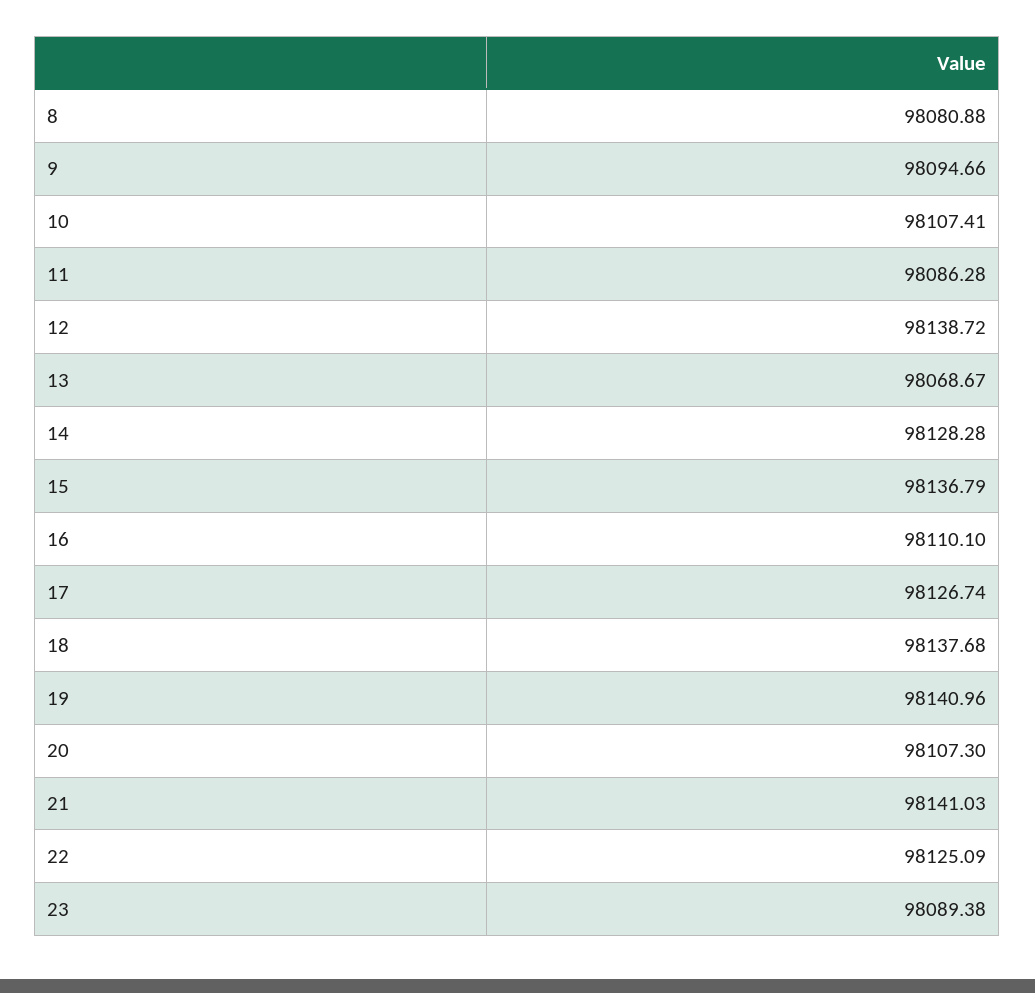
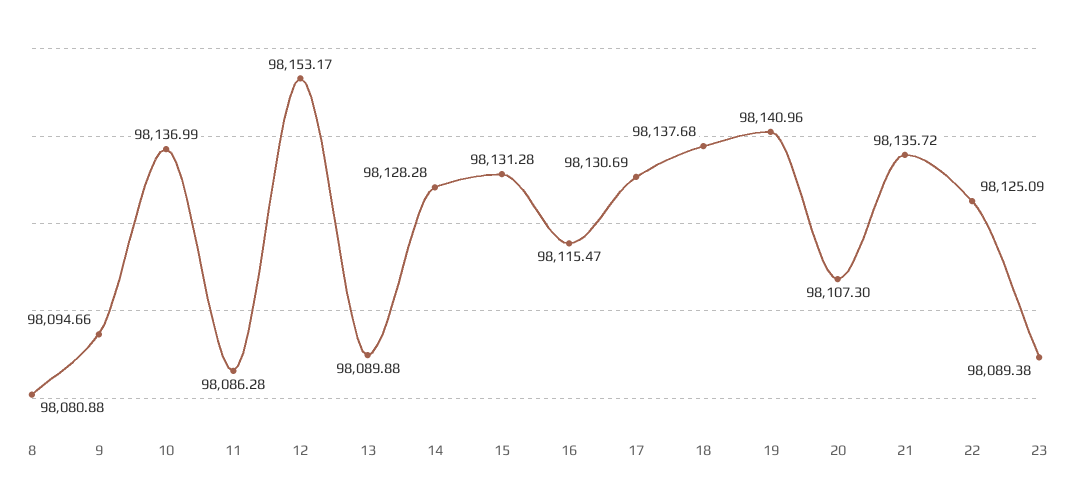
  {
    "8": 98080.88,
    "9": 98094.66,
-   "10": 98107.41,
+   "10": 98136.99,
    "11": 98086.28,
-   "12": 98138.72,
+   "12": 98153.17,
-   "13": 98068.67,
+   "13": 98089.88,
    "14": 98128.28,
-   "15": 98136.79,
+   "15": 98131.28,
-   "16": 98110.1,
+   "16": 98115.47,
-   "17": 98126.74,
+   "17": 98130.69,
    "18": 98137.68,
    "19": 98140.96,
    "20": 98107.3,
-   "21": 98141.03,
+   "21": 98135.72,
    "22": 98125.09,
    "23": 98089.38
  }

